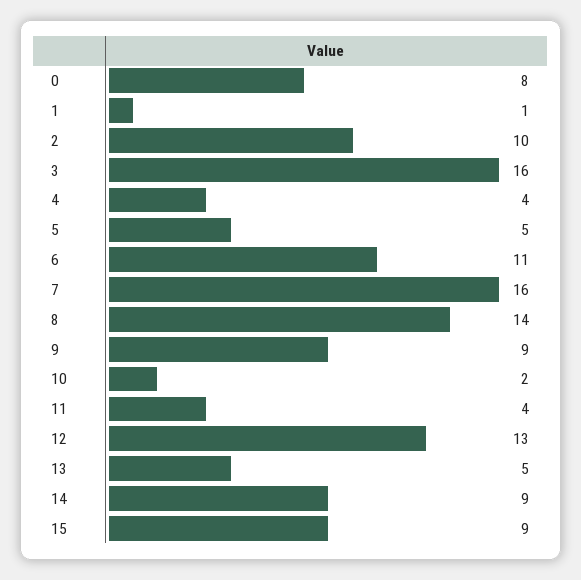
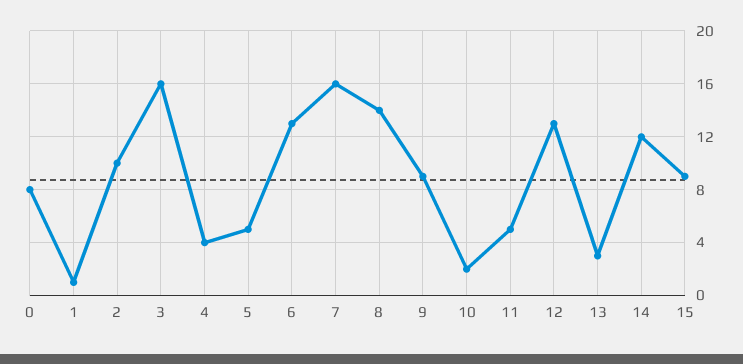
  {
    "0": 8,
    "1": 1,
    "2": 10,
    "3": 16,
    "4": 4,
    "5": 5,
-   "6": 11,
+   "6": 13,
    "7": 16,
    "8": 14,
    "9": 9,
    "10": 2,
-   "11": 4,
+   "11": 5,
    "12": 13,
-   "13": 5,
+   "13": 3,
-   "14": 9,
+   "14": 12,
    "15": 9
  }

